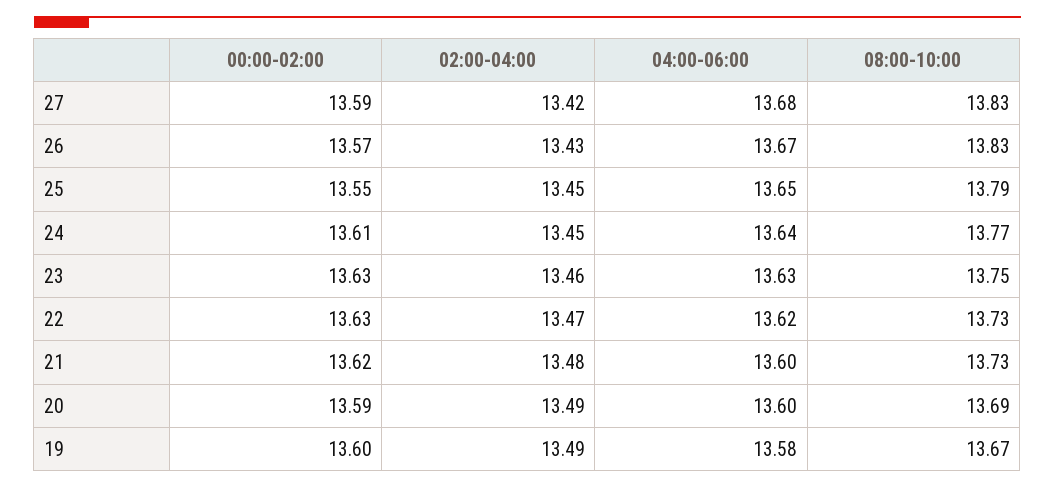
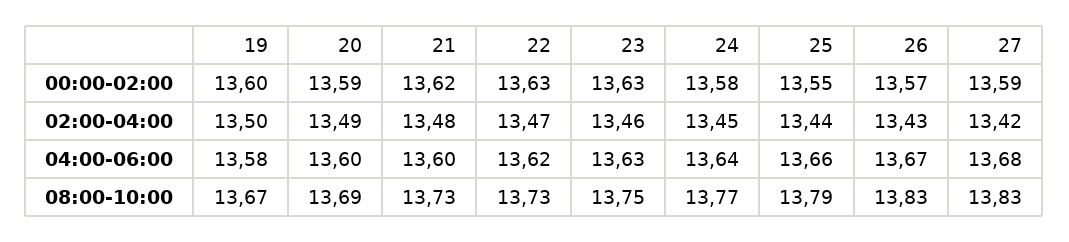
  {
    "00:00-02:00": {
      "27": 13.59,
      "26": 13.57,
      "25": 13.55,
-     "24": 13.61,
+     "24": 13.58,
      "23": 13.63,
      "22": 13.63,
      "21": 13.62,
      "20": 13.59,
      "19": 13.6
    },
    "02:00-04:00": {
      "27": 13.42,
      "26": 13.43,
-     "25": 13.45,
+     "25": 13.44,
      "24": 13.45,
      "23": 13.46,
      "22": 13.47,
      "21": 13.48,
      "20": 13.49,
-     "19": 13.49
+     "19": 13.5
    },
    "04:00-06:00": {
      "27": 13.68,
      "26": 13.67,
-     "25": 13.65,
+     "25": 13.66,
      "24": 13.64,
      "23": 13.63,
      "22": 13.62,
      "21": 13.6,
      "20": 13.6,
      "19": 13.58
    },
    "08:00-10:00": {
      "27": 13.83,
      "26": 13.83,
      "25": 13.79,
      "24": 13.77,
      "23": 13.75,
      "22": 13.73,
      "21": 13.73,
      "20": 13.69,
      "19": 13.67
    }
  }

